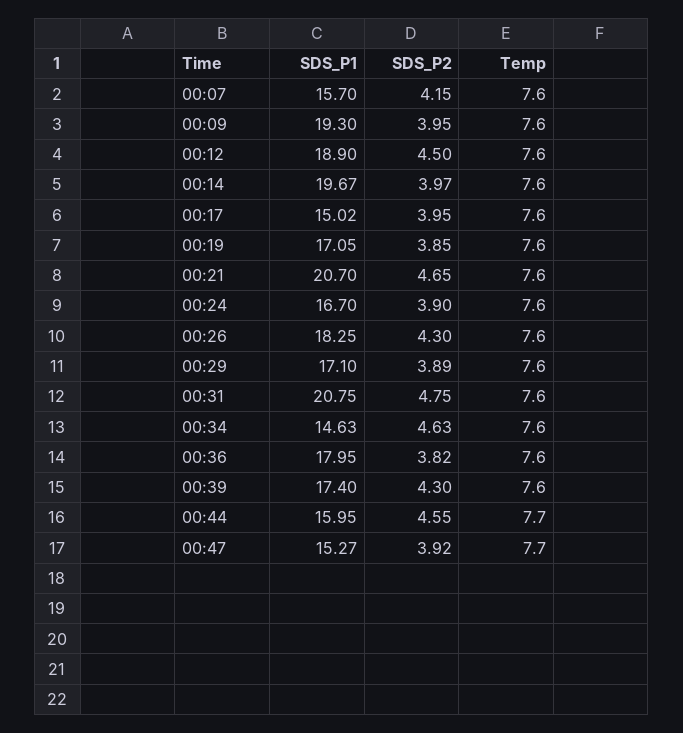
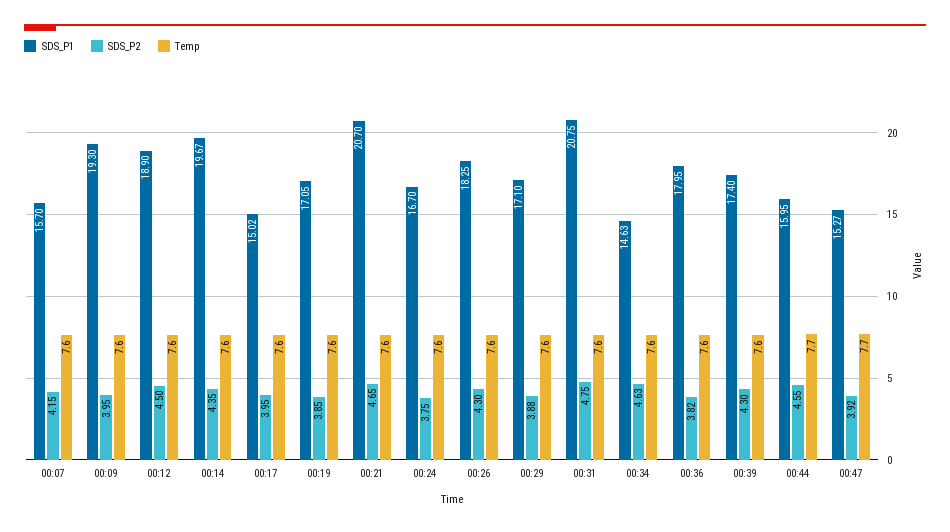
  {
    "SDS_P1": {
      "00:07": 15.7,
      "00:09": 19.3,
      "00:12": 18.9,
      "00:14": 19.67,
      "00:17": 15.02,
      "00:19": 17.05,
      "00:21": 20.7,
      "00:24": 16.7,
      "00:26": 18.25,
      "00:29": 17.1,
      "00:31": 20.75,
      "00:34": 14.63,
      "00:36": 17.95,
      "00:39": 17.4,
      "00:44": 15.95,
      "00:47": 15.27
    },
    "SDS_P2": {
      "00:07": 4.15,
      "00:09": 3.95,
      "00:12": 4.5,
-     "00:14": 3.97,
+     "00:14": 4.35,
      "00:17": 3.95,
      "00:19": 3.85,
      "00:21": 4.65,
-     "00:24": 3.9,
+     "00:24": 3.75,
      "00:26": 4.3,
-     "00:29": 3.89,
+     "00:29": 3.88,
      "00:31": 4.75,
      "00:34": 4.63,
      "00:36": 3.82,
      "00:39": 4.3,
      "00:44": 4.55,
      "00:47": 3.92
    },
    "Temp": {
      "00:07": 7.6,
      "00:09": 7.6,
      "00:12": 7.6,
      "00:14": 7.6,
      "00:17": 7.6,
      "00:19": 7.6,
      "00:21": 7.6,
      "00:24": 7.6,
      "00:26": 7.6,
      "00:29": 7.6,
      "00:31": 7.6,
      "00:34": 7.6,
      "00:36": 7.6,
      "00:39": 7.6,
      "00:44": 7.7,
      "00:47": 7.7
    }
  }

